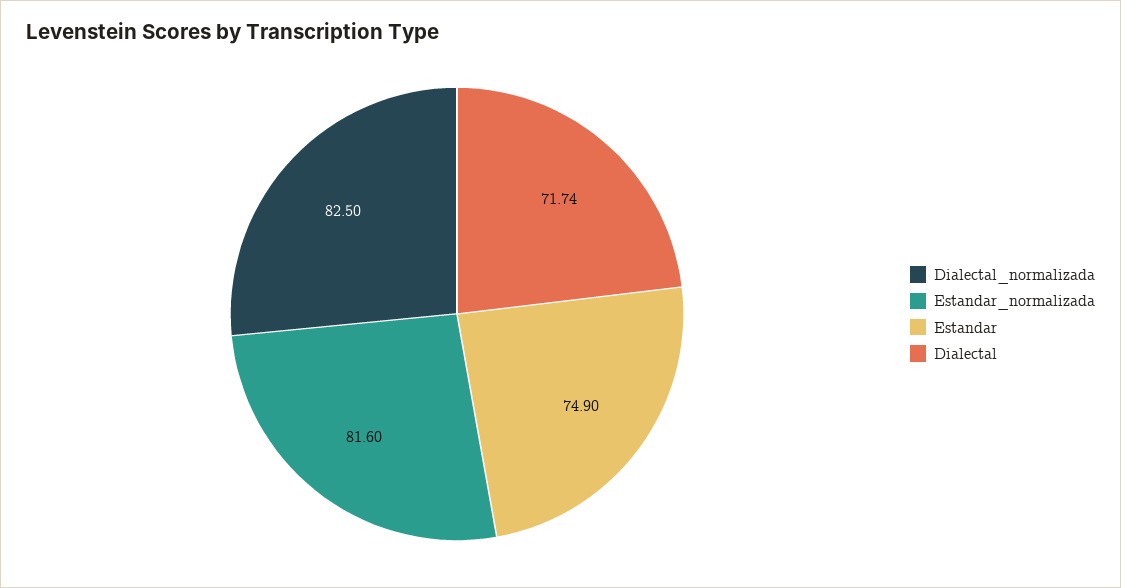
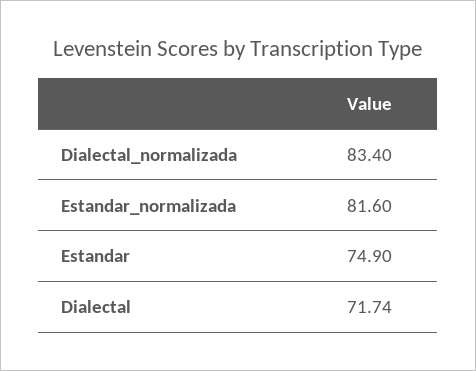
  {
-   "Dialectal_normalizada": 82.5,
+   "Dialectal_normalizada": 83.4,
    "Estandar_normalizada": 81.6,
    "Estandar": 74.9,
    "Dialectal": 71.74
  }

